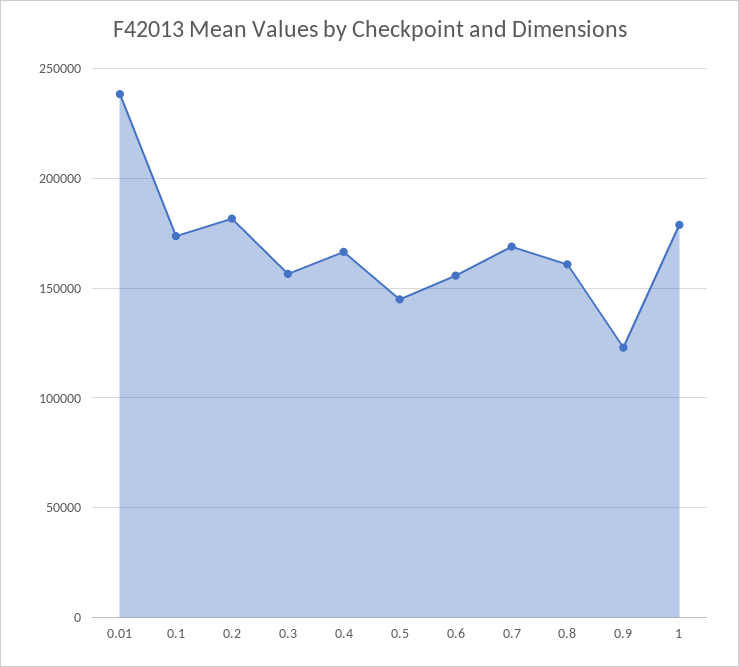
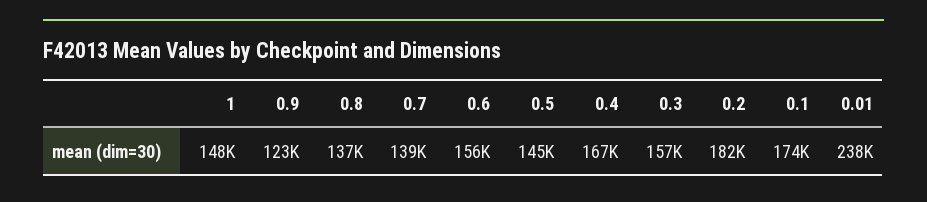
  {
    "0.01": 238000,
    "0.1": 174000,
    "0.2": 182000,
    "0.3": 157000,
    "0.4": 167000,
    "0.5": 145000,
    "0.6": 156000,
-   "0.7": 170000,
+   "0.7": 139000,
-   "0.8": 160000,
+   "0.8": 137000,
    "0.9": 123000,
-   "1": 180000
+   "1": 148000
  }

